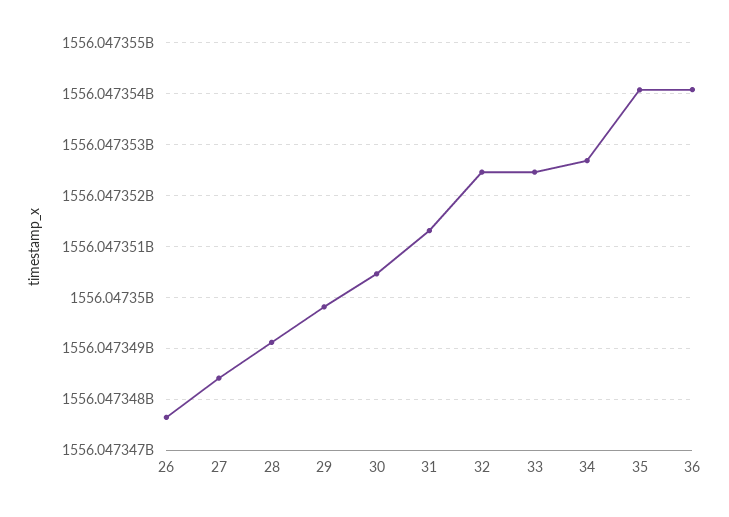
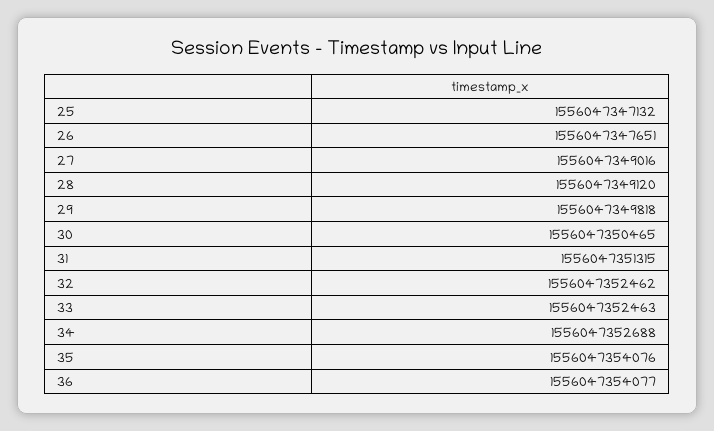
  {
    "26": 1556047347651,
-   "27": 1556047348400,
+   "27": 1556047349016,
    "28": 1556047349120,
    "29": 1556047349818,
    "30": 1556047350465,
    "31": 1556047351315,
    "32": 1556047352462,
    "33": 1556047352463,
    "34": 1556047352688,
    "35": 1556047354076,
-   "36": 1556047354077
+   "36": 1556047354077,
+   "25": 1556047347132
  }

